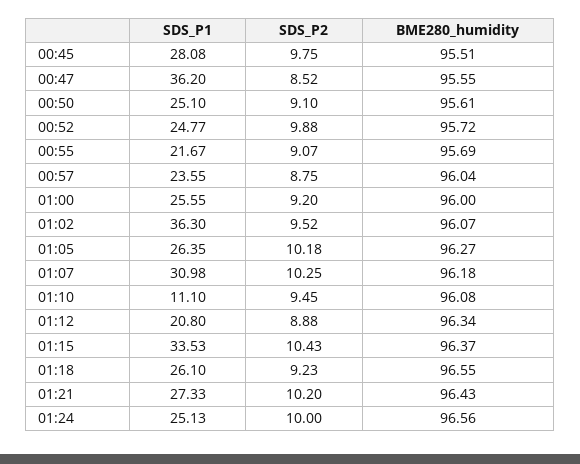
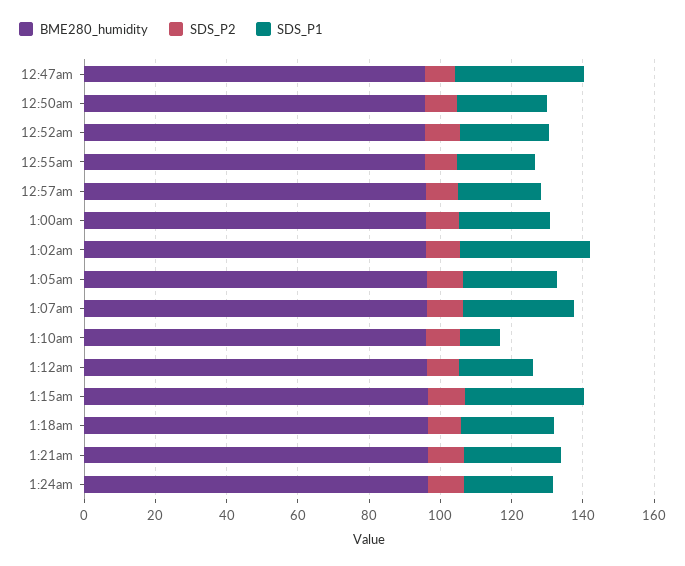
  {
    "SDS_P1": {
-     "00:45": 28.08,
      "00:47": 36.2,
      "00:50": 25.1,
      "00:52": 24.77,
      "00:55": 21.67,
      "00:57": 23.55,
      "01:00": 25.55,
      "01:02": 36.3,
      "01:05": 26.35,
      "01:07": 30.98,
      "01:10": 11.1,
      "01:12": 20.8,
      "01:15": 33.53,
      "01:18": 26.1,
      "01:21": 27.33,
      "01:24": 25.13
    },
    "SDS_P2": {
-     "00:45": 9.75,
      "00:47": 8.52,
      "00:50": 9.1,
      "00:52": 9.88,
      "00:55": 9.07,
      "00:57": 8.75,
      "01:00": 9.2,
      "01:02": 9.52,
      "01:05": 10.18,
      "01:07": 10.25,
      "01:10": 9.45,
      "01:12": 8.88,
      "01:15": 10.43,
      "01:18": 9.23,
      "01:21": 10.2,
      "01:24": 10
    },
    "BME280_humidity": {
-     "00:45": 95.51,
      "00:47": 95.55,
      "00:50": 95.61,
      "00:52": 95.72,
      "00:55": 95.69,
      "00:57": 96.04,
      "01:00": 96,
      "01:02": 96.07,
      "01:05": 96.27,
      "01:07": 96.18,
      "01:10": 96.08,
      "01:12": 96.34,
      "01:15": 96.37,
      "01:18": 96.55,
      "01:21": 96.43,
      "01:24": 96.56
    }
  }

